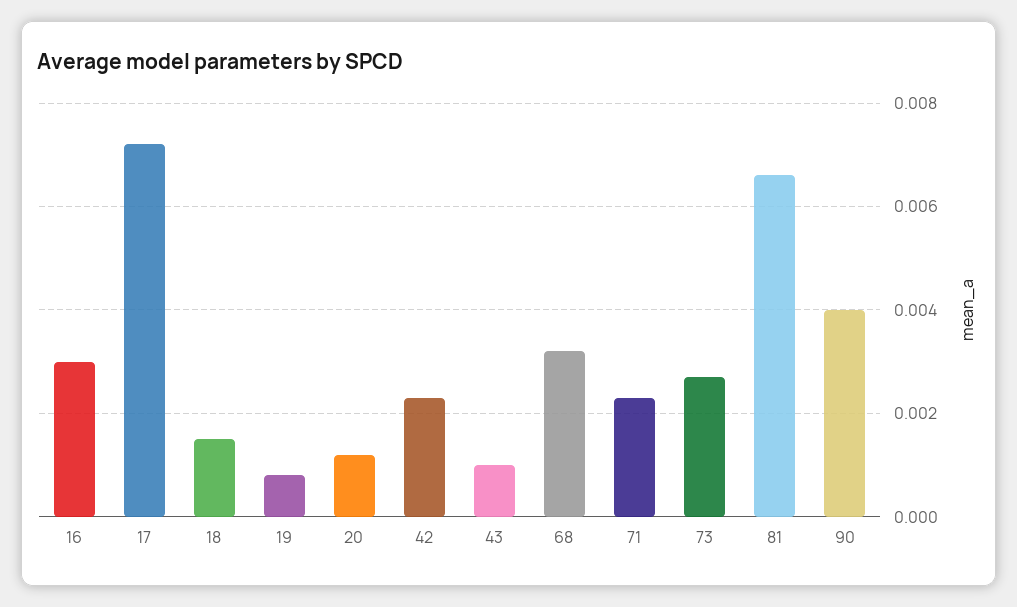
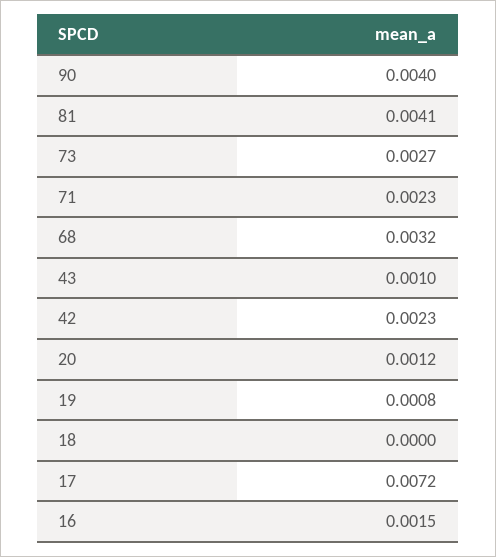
  {
-   "16": 0.003,
+   "16": 0.0015,
    "17": 0.0072,
-   "18": 0.0015,
+   "18": 0,
    "19": 0.0008,
    "20": 0.0012,
    "42": 0.0023,
    "43": 0.001,
    "68": 0.0032,
    "71": 0.0023,
    "73": 0.0027,
-   "81": 0.0065,
+   "81": 0.0041,
    "90": 0.004
  }

